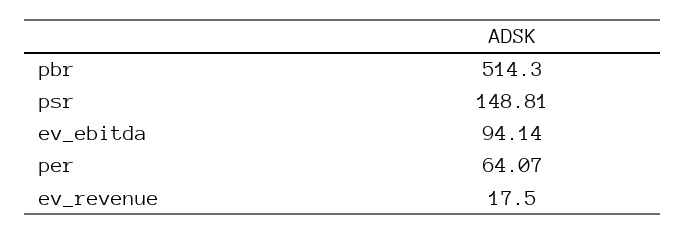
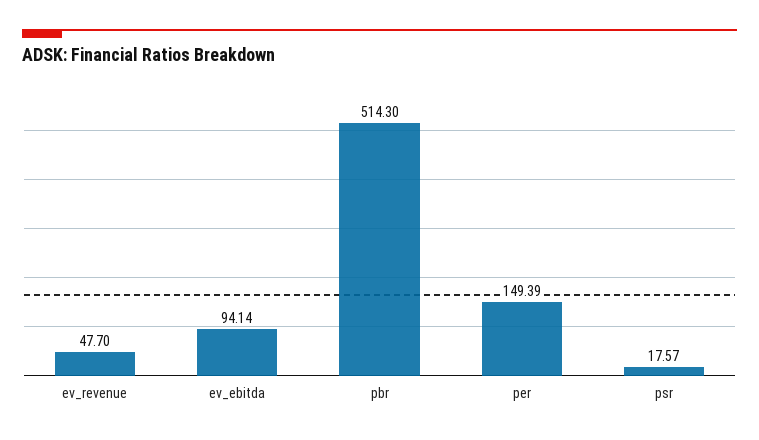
  {
    "pbr": 514.3,
-   "psr": 148.81,
+   "psr": 17.57,
    "ev_ebitda": 94.14,
-   "per": 64.07,
+   "per": 149.39,
-   "ev_revenue": 17.5
+   "ev_revenue": 47.7
  }

